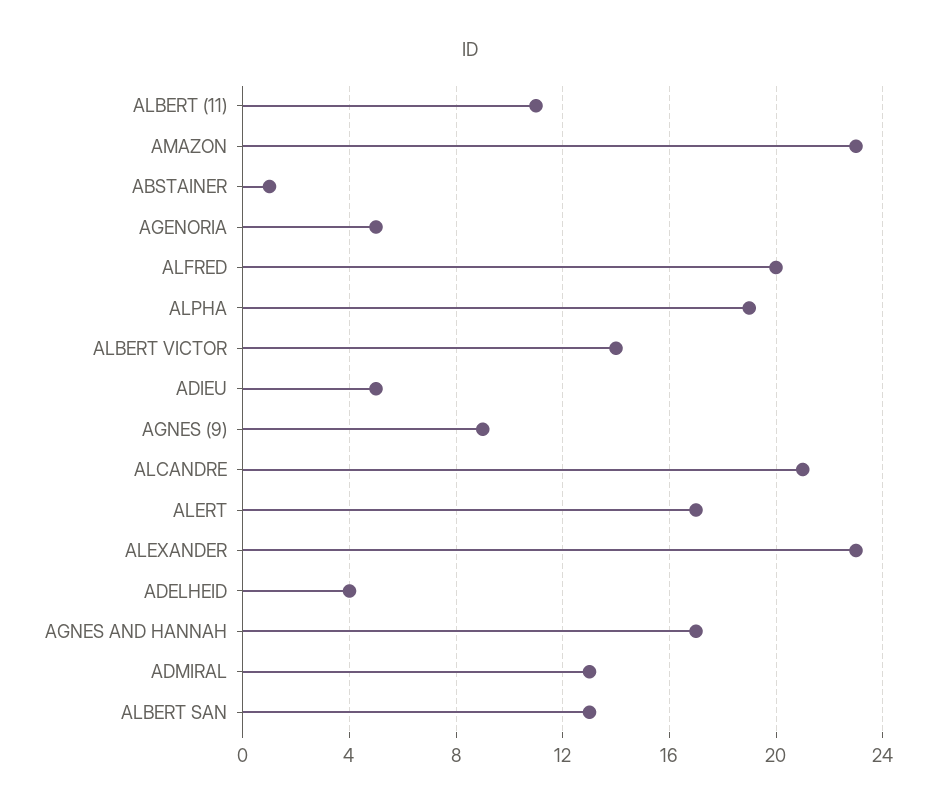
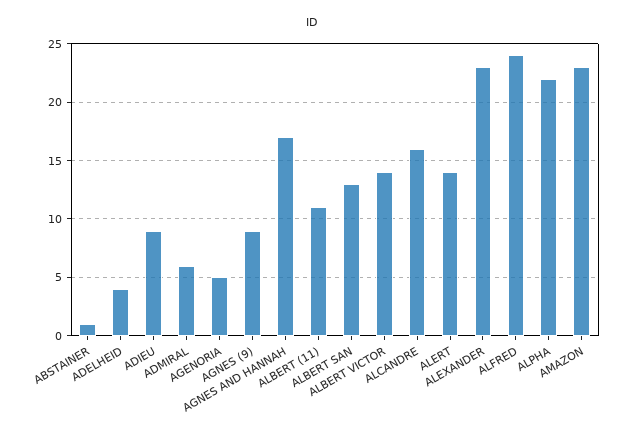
  {
    "ALBERT (11)": 11,
    "AMAZON": 23,
    "ABSTAINER": 1,
    "AGENORIA": 5,
-   "ALFRED": 20,
+   "ALFRED": 24,
-   "ALPHA": 19,
+   "ALPHA": 22,
    "ALBERT VICTOR": 14,
-   "ADIEU": 5,
+   "ADIEU": 9,
    "AGNES (9)": 9,
-   "ALCANDRE": 21,
+   "ALCANDRE": 16,
-   "ALERT": 17,
+   "ALERT": 14,
    "ALEXANDER": 23,
    "ADELHEID": 4,
    "AGNES AND HANNAH": 17,
-   "ADMIRAL": 13,
+   "ADMIRAL": 6,
    "ALBERT SAN": 13
  }

